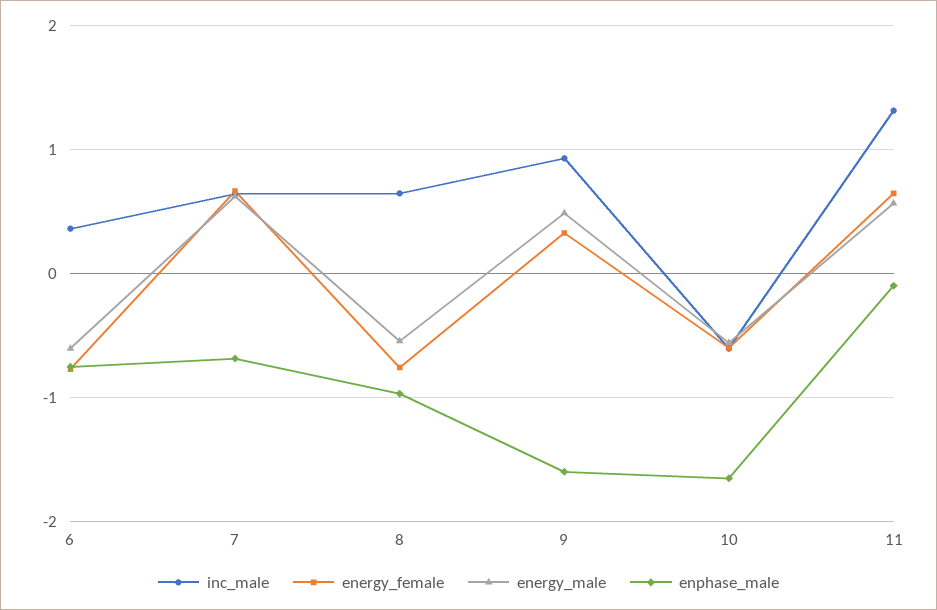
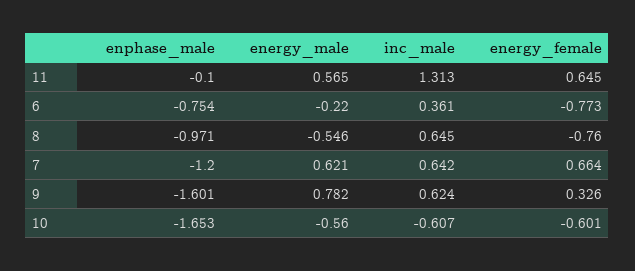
  {
    "inc_male": {
      "6": 0.361,
      "7": 0.642,
      "8": 0.645,
-     "9": 0.9,
+     "9": 0.624,
      "10": -0.607,
      "11": 1.313
    },
    "energy_female": {
      "6": -0.773,
      "7": 0.664,
      "8": -0.76,
      "9": 0.326,
      "10": -0.601,
      "11": 0.645
    },
    "energy_male": {
-     "6": -0.6,
+     "6": -0.22,
      "7": 0.621,
      "8": -0.546,
-     "9": 0.5,
+     "9": 0.782,
      "10": -0.56,
      "11": 0.565
    },
    "enphase_male": {
      "6": -0.754,
-     "7": -0.7,
+     "7": -1.2,
      "8": -0.971,
      "9": -1.601,
      "10": -1.653,
      "11": -0.1
    }
  }

